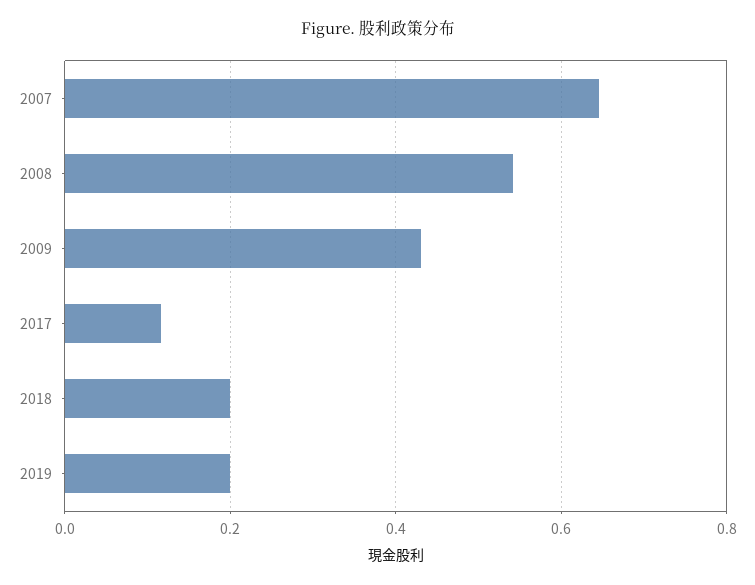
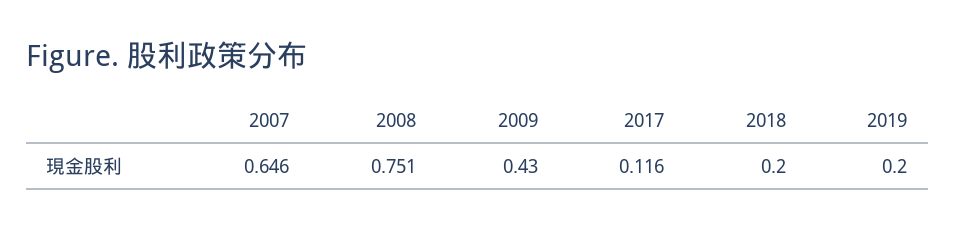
  {
    "2007": 0.646,
-   "2008": 0.54,
+   "2008": 0.751,
    "2009": 0.43,
    "2017": 0.116,
    "2018": 0.2,
    "2019": 0.2
  }

